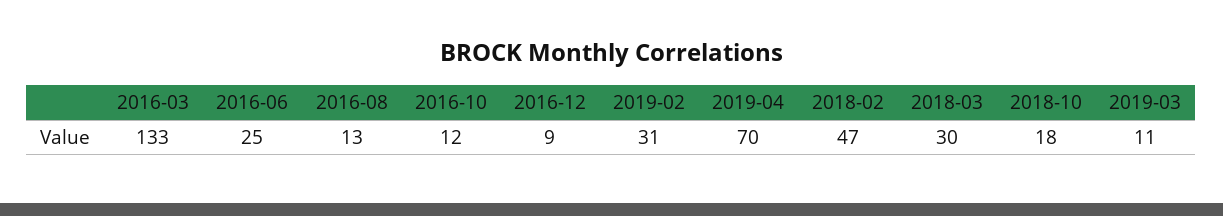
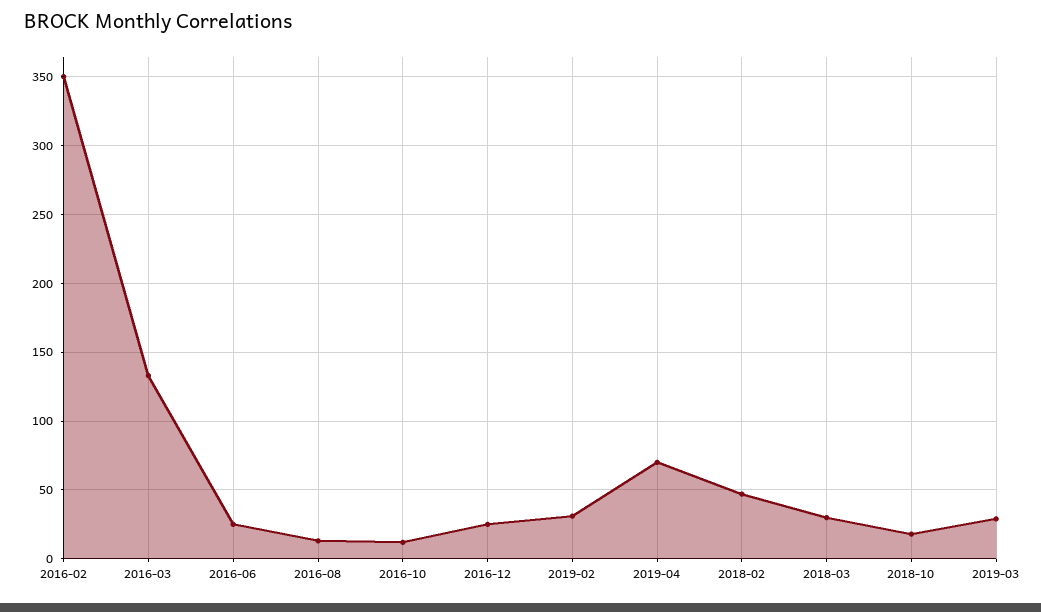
  {
    "2016-03": 133,
    "2016-06": 25,
    "2016-08": 13,
    "2016-10": 12,
-   "2016-12": 9,
+   "2016-12": 25,
    "2019-02": 31,
    "2019-04": 70,
    "2018-02": 47,
    "2018-03": 30,
    "2018-10": 18,
-   "2019-03": 11
+   "2019-03": 30,
+   "2016-02": 350
  }

